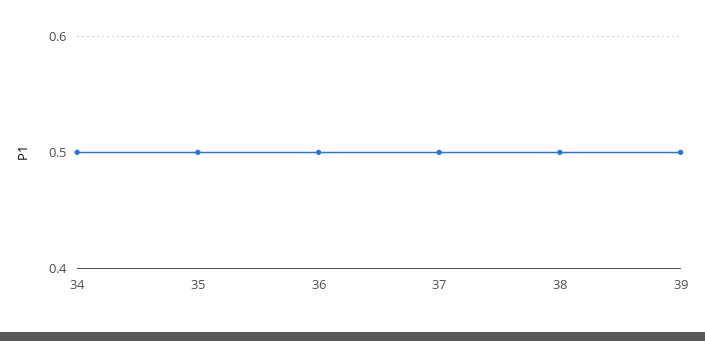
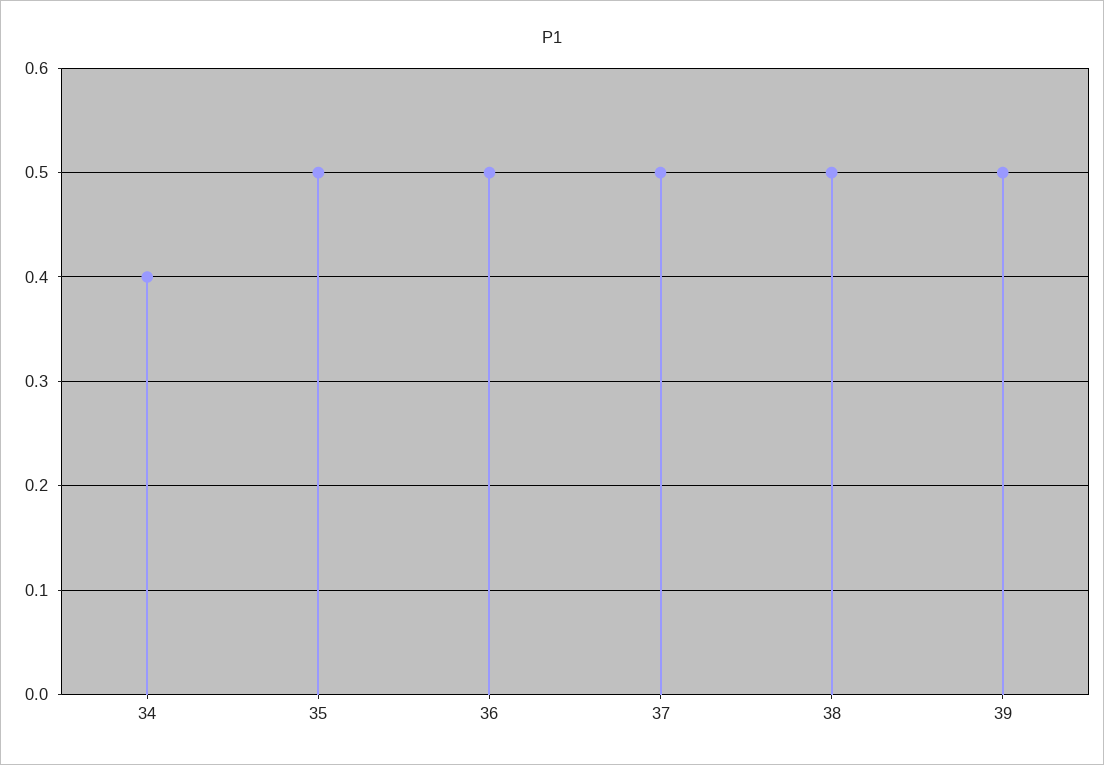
  {
-   "34": 0.5,
+   "34": 0.4,
    "35": 0.5,
    "36": 0.5,
    "37": 0.5,
    "38": 0.5,
    "39": 0.5
  }

